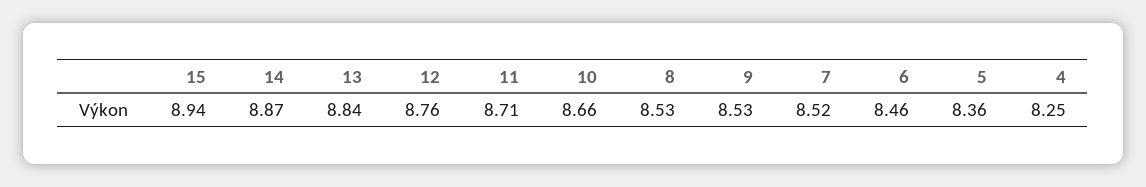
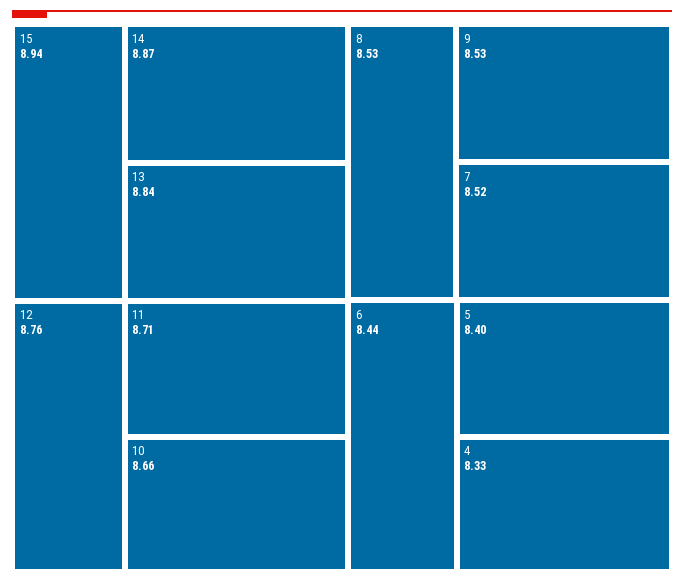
  {
    "15": 8.94,
    "14": 8.87,
    "13": 8.84,
    "12": 8.76,
    "11": 8.71,
    "10": 8.66,
    "8": 8.53,
    "9": 8.53,
    "7": 8.52,
-   "6": 8.46,
+   "6": 8.44,
-   "5": 8.36,
+   "5": 8.4,
-   "4": 8.25
+   "4": 8.33
  }

